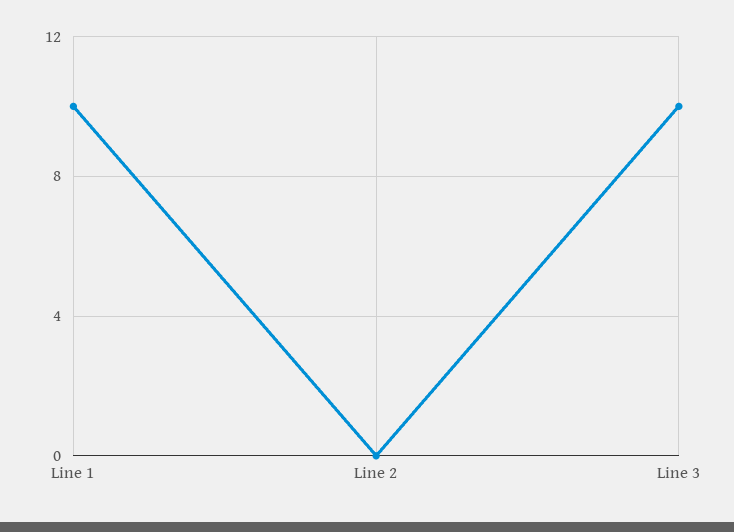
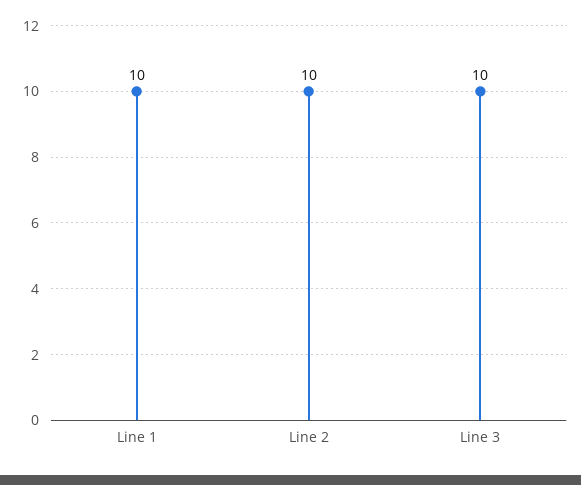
  {
    "Line 1": 10,
-   "Line 2": 0,
+   "Line 2": 10,
    "Line 3": 10
  }

